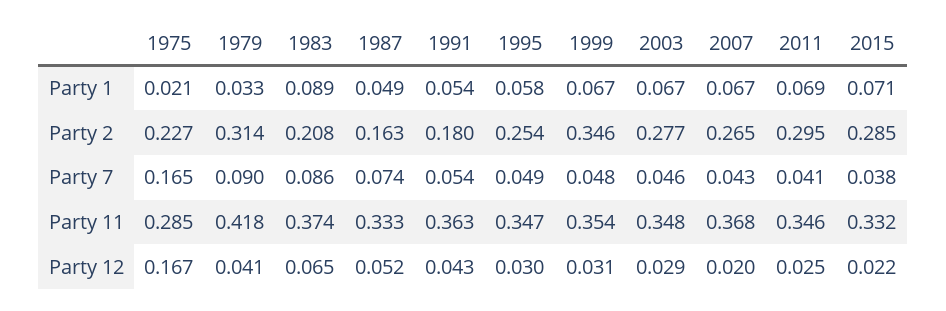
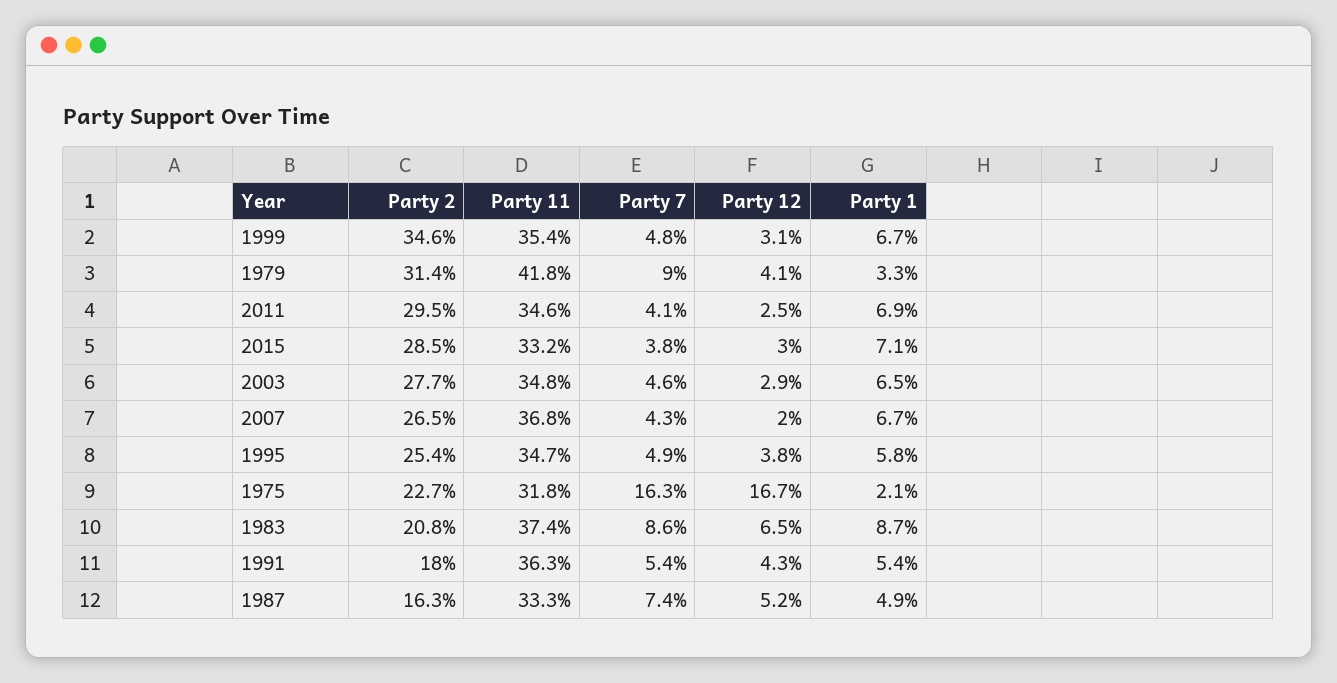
  {
    "1975": {
      "Party 1": 0.021,
      "Party 2": 0.227,
-     "Party 7": 0.165,
+     "Party 7": 0.163,
-     "Party 11": 0.285,
+     "Party 11": 0.318,
      "Party 12": 0.167
    },
    "1979": {
      "Party 1": 0.033,
      "Party 2": 0.314,
      "Party 7": 0.09,
      "Party 11": 0.418,
      "Party 12": 0.041
    },
    "1983": {
-     "Party 1": 0.089,
+     "Party 1": 0.087,
      "Party 2": 0.208,
      "Party 7": 0.086,
      "Party 11": 0.374,
      "Party 12": 0.065
    },
    "1987": {
      "Party 1": 0.049,
      "Party 2": 0.163,
      "Party 7": 0.074,
      "Party 11": 0.333,
      "Party 12": 0.052
    },
    "1991": {
      "Party 1": 0.054,
      "Party 2": 0.18,
      "Party 7": 0.054,
      "Party 11": 0.363,
      "Party 12": 0.043
    },
    "1995": {
      "Party 1": 0.058,
      "Party 2": 0.254,
      "Party 7": 0.049,
      "Party 11": 0.347,
-     "Party 12": 0.03
+     "Party 12": 0.038
    },
    "1999": {
      "Party 1": 0.067,
      "Party 2": 0.346,
      "Party 7": 0.048,
      "Party 11": 0.354,
      "Party 12": 0.031
    },
    "2003": {
-     "Party 1": 0.067,
+     "Party 1": 0.065,
      "Party 2": 0.277,
      "Party 7": 0.046,
      "Party 11": 0.348,
      "Party 12": 0.029
    },
    "2007": {
      "Party 1": 0.067,
      "Party 2": 0.265,
      "Party 7": 0.043,
      "Party 11": 0.368,
      "Party 12": 0.02
    },
    "2011": {
      "Party 1": 0.069,
      "Party 2": 0.295,
      "Party 7": 0.041,
      "Party 11": 0.346,
      "Party 12": 0.025
    },
    "2015": {
      "Party 1": 0.071,
      "Party 2": 0.285,
      "Party 7": 0.038,
      "Party 11": 0.332,
-     "Party 12": 0.022
+     "Party 12": 0.03
    }
  }

